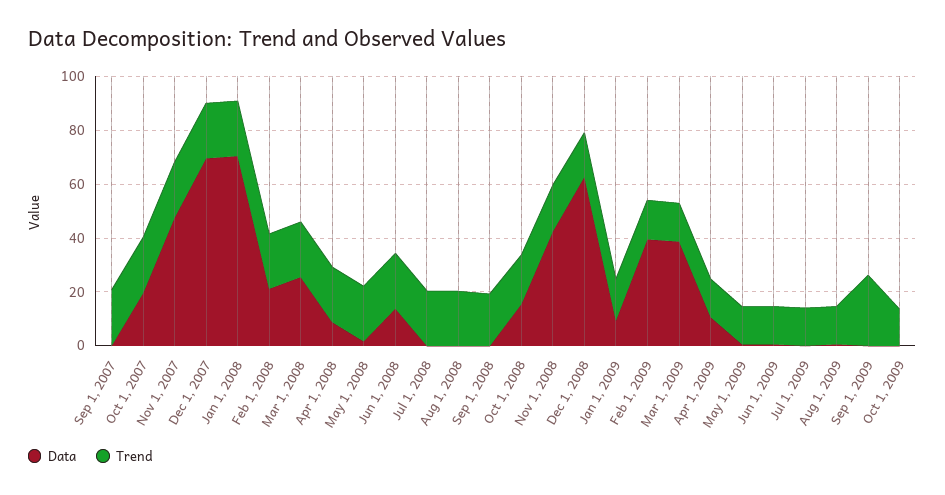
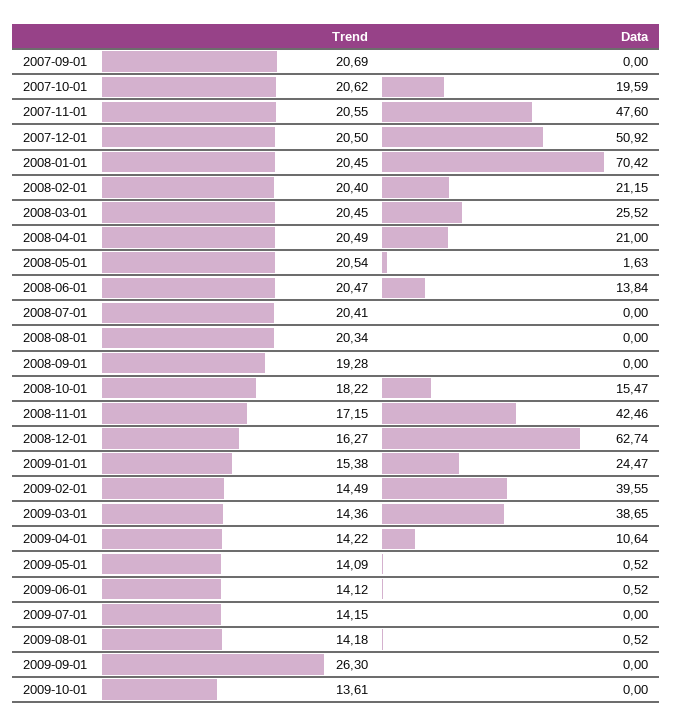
  {
    "Data": {
      "Sep 1, 2007": 0,
      "Oct 1, 2007": 19.59,
      "Nov 1, 2007": 47.6,
-     "Dec 1, 2007": 70,
+     "Dec 1, 2007": 50.92,
      "Jan 1, 2008": 70.42,
      "Feb 1, 2008": 21.15,
      "Mar 1, 2008": 25.52,
-     "Apr 1, 2008": 10,
+     "Apr 1, 2008": 21,
      "May 1, 2008": 1.63,
      "Jun 1, 2008": 13.84,
      "Jul 1, 2008": 0,
      "Aug 1, 2008": 0,
      "Sep 1, 2008": 0,
      "Oct 1, 2008": 15.47,
      "Nov 1, 2008": 42.46,
      "Dec 1, 2008": 62.74,
-     "Jan 1, 2009": 10,
+     "Jan 1, 2009": 24.47,
      "Feb 1, 2009": 39.55,
      "Mar 1, 2009": 38.65,
      "Apr 1, 2009": 10.64,
      "May 1, 2009": 0.52,
      "Jun 1, 2009": 0.52,
      "Jul 1, 2009": 0,
      "Aug 1, 2009": 0.52,
      "Sep 1, 2009": 0,
      "Oct 1, 2009": 0
    },
    "Trend": {
      "Sep 1, 2007": 20.69,
      "Oct 1, 2007": 20.62,
      "Nov 1, 2007": 20.55,
      "Dec 1, 2007": 20.5,
      "Jan 1, 2008": 20.45,
      "Feb 1, 2008": 20.4,
      "Mar 1, 2008": 20.45,
      "Apr 1, 2008": 20.49,
      "May 1, 2008": 20.54,
      "Jun 1, 2008": 20.47,
      "Jul 1, 2008": 20.41,
      "Aug 1, 2008": 20.34,
      "Sep 1, 2008": 19.28,
      "Oct 1, 2008": 18.22,
      "Nov 1, 2008": 17.15,
      "Dec 1, 2008": 16.27,
      "Jan 1, 2009": 15.38,
      "Feb 1, 2009": 14.49,
      "Mar 1, 2009": 14.36,
      "Apr 1, 2009": 14.22,
      "May 1, 2009": 14.09,
      "Jun 1, 2009": 14.12,
      "Jul 1, 2009": 14.15,
      "Aug 1, 2009": 14.18,
      "Sep 1, 2009": 26.3,
      "Oct 1, 2009": 13.61
    }
  }

